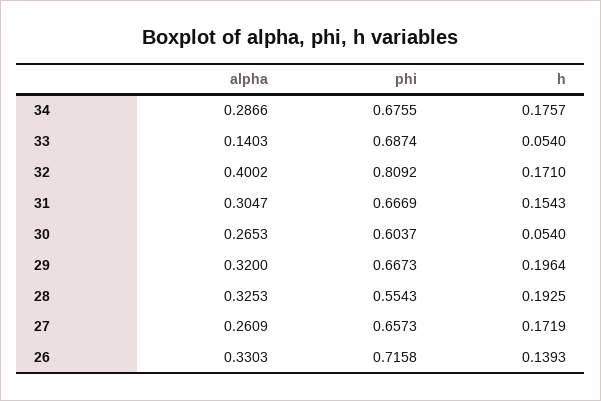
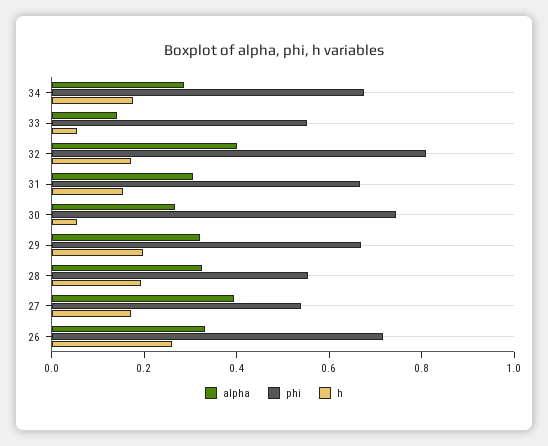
  {
    "alpha": {
      "34": 0.2866,
      "33": 0.1403,
      "32": 0.4002,
      "31": 0.3047,
      "30": 0.2653,
      "29": 0.32,
      "28": 0.3253,
-     "27": 0.2609,
+     "27": 0.4,
      "26": 0.3303
    },
    "phi": {
      "34": 0.6755,
-     "33": 0.6874,
+     "33": 0.55,
      "32": 0.8092,
      "31": 0.6669,
-     "30": 0.6037,
+     "30": 0.75,
      "29": 0.6673,
      "28": 0.5543,
-     "27": 0.6573,
+     "27": 0.55,
      "26": 0.7158
    },
    "h": {
      "34": 0.1757,
      "33": 0.054,
      "32": 0.171,
      "31": 0.1543,
      "30": 0.054,
      "29": 0.1964,
      "28": 0.1925,
      "27": 0.1719,
-     "26": 0.1393
+     "26": 0.25
    }
  }

